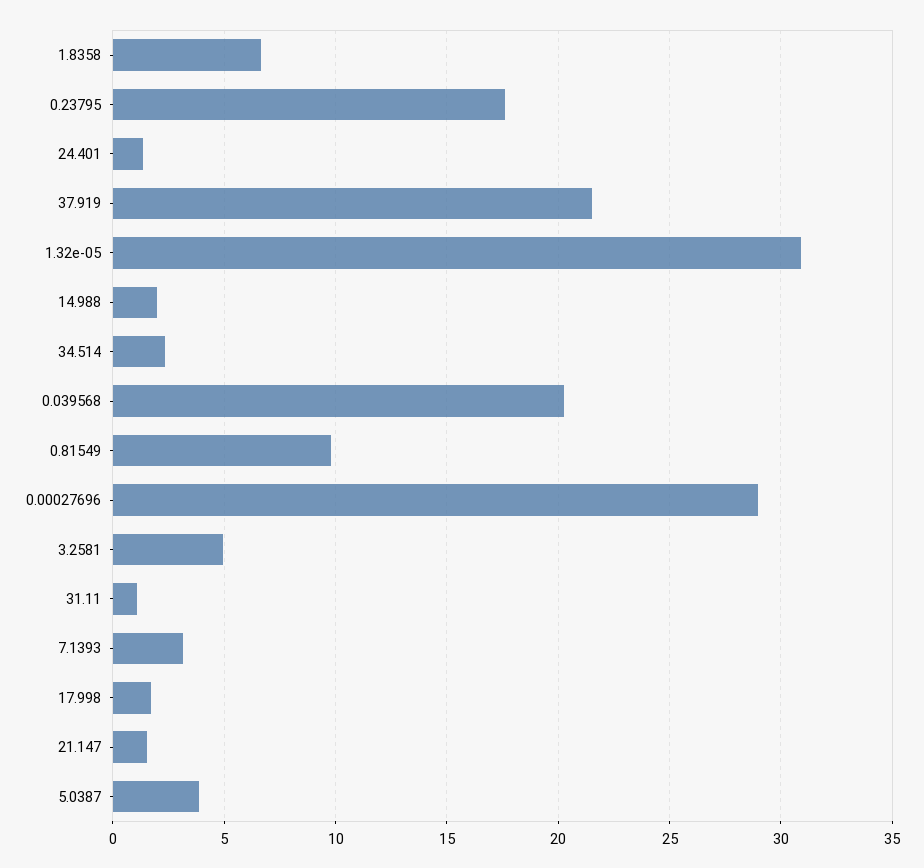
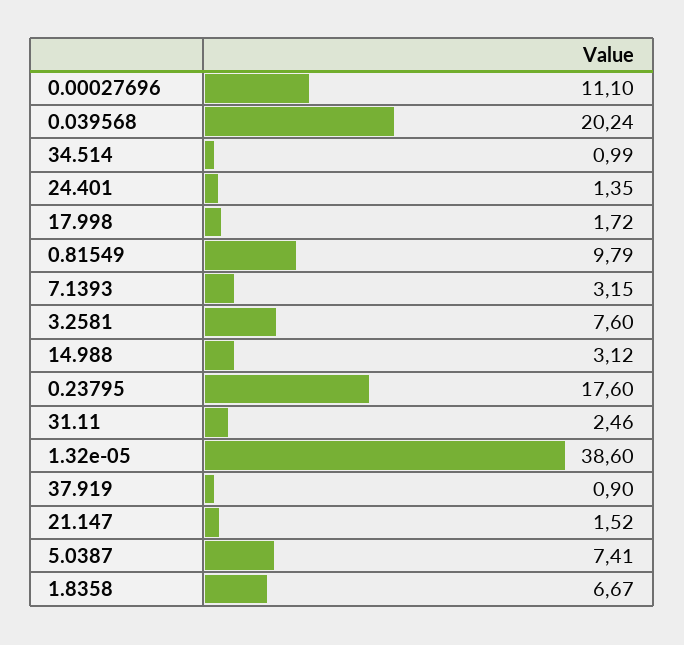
  {
    "1.8358": 6.67,
    "0.23795": 17.6,
    "24.401": 1.35,
-   "37.919": 21.5,
+   "37.919": 0.9,
-   "1.32e-05": 31,
+   "1.32e-05": 38.6,
-   "14.988": 2,
+   "14.988": 3.12,
-   "34.514": 2.5,
+   "34.514": 0.99,
    "0.039568": 20.24,
    "0.81549": 9.79,
-   "0.00027696": 29,
+   "0.00027696": 11.1,
-   "3.2581": 5,
+   "3.2581": 7.6,
-   "31.11": 1,
+   "31.11": 2.46,
    "7.1393": 3.15,
    "17.998": 1.72,
    "21.147": 1.52,
-   "5.0387": 4
+   "5.0387": 7.41
  }

